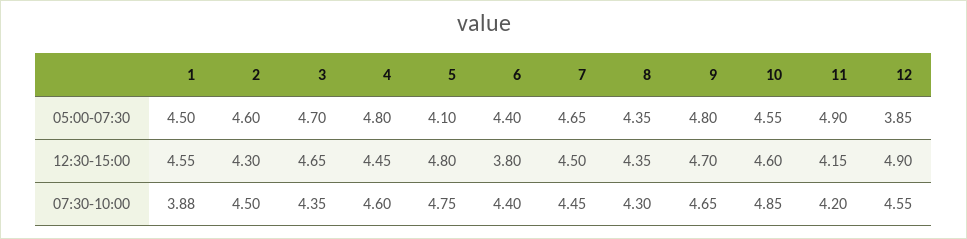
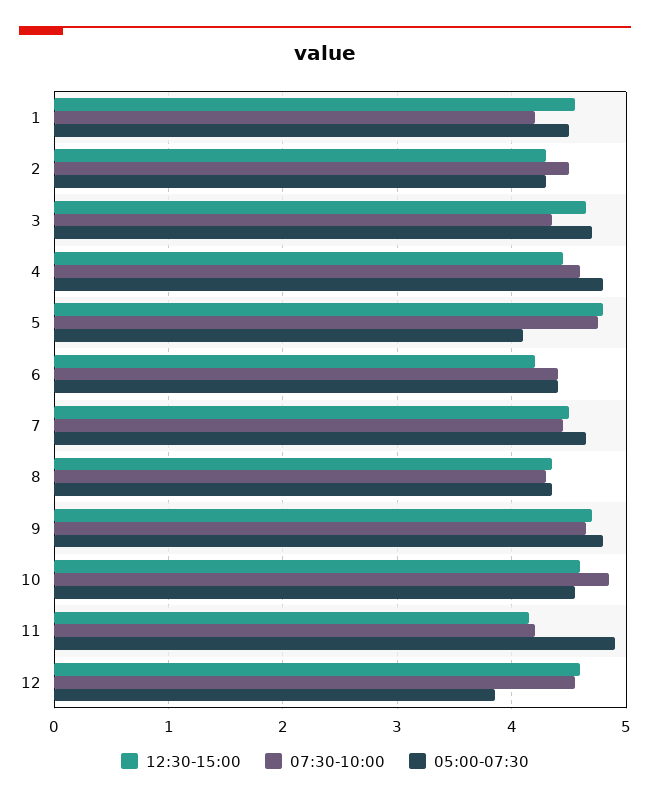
  {
    "05:00-07:30": {
      "1": 4.5,
-     "2": 4.6,
+     "2": 4.3,
      "3": 4.7,
      "4": 4.8,
      "5": 4.1,
      "6": 4.4,
      "7": 4.65,
      "8": 4.35,
      "9": 4.8,
      "10": 4.55,
      "11": 4.9,
      "12": 3.85
    },
    "12:30-15:00": {
      "1": 4.55,
      "2": 4.3,
      "3": 4.65,
      "4": 4.45,
      "5": 4.8,
-     "6": 3.8,
+     "6": 4.2,
      "7": 4.5,
      "8": 4.35,
      "9": 4.7,
      "10": 4.6,
      "11": 4.15,
-     "12": 4.9
+     "12": 4.6
    },
    "07:30-10:00": {
-     "1": 3.88,
+     "1": 4.2,
      "2": 4.5,
      "3": 4.35,
      "4": 4.6,
      "5": 4.75,
      "6": 4.4,
      "7": 4.45,
      "8": 4.3,
      "9": 4.65,
      "10": 4.85,
      "11": 4.2,
      "12": 4.55
    }
  }

